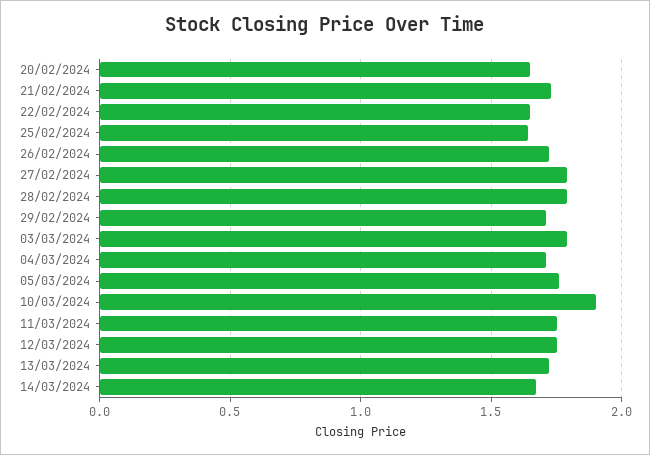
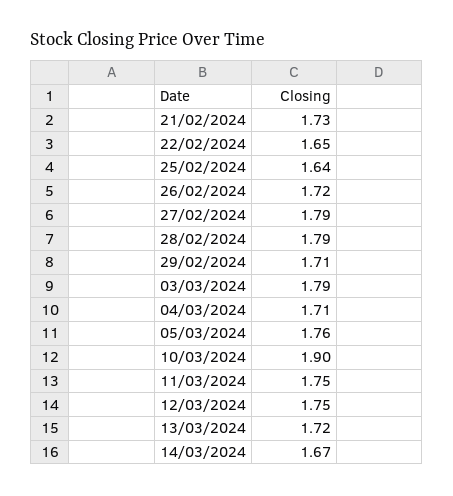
  {
-   "20/02/2024": 1.65,
    "21/02/2024": 1.73,
    "22/02/2024": 1.65,
    "25/02/2024": 1.64,
    "26/02/2024": 1.72,
    "27/02/2024": 1.79,
    "28/02/2024": 1.79,
    "29/02/2024": 1.71,
    "03/03/2024": 1.79,
    "04/03/2024": 1.71,
    "05/03/2024": 1.76,
    "10/03/2024": 1.9,
    "11/03/2024": 1.75,
    "12/03/2024": 1.75,
    "13/03/2024": 1.72,
    "14/03/2024": 1.67
  }

